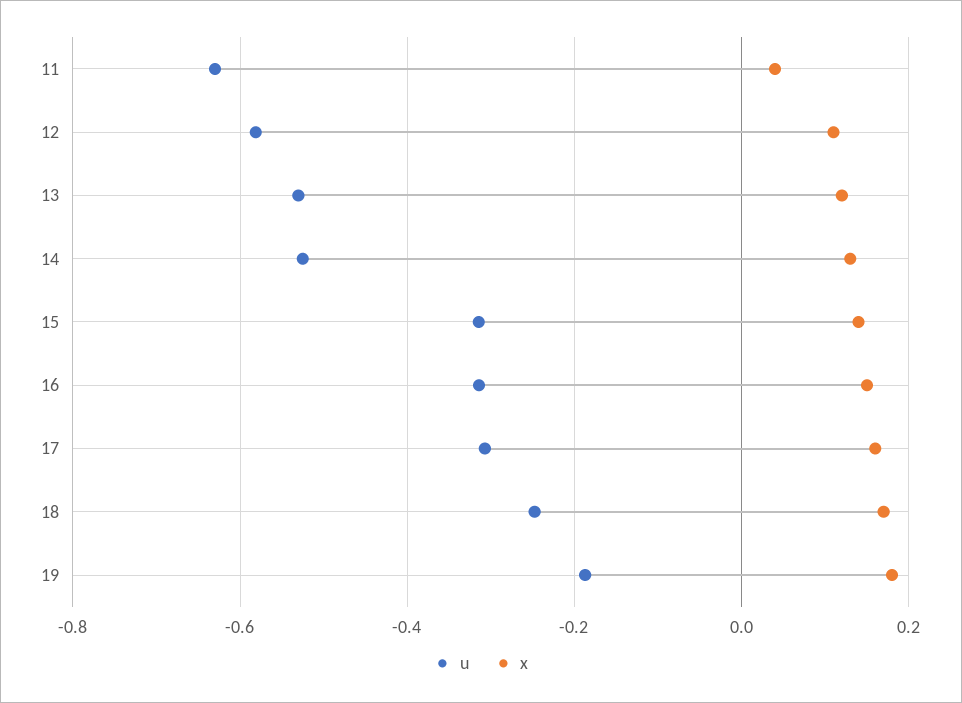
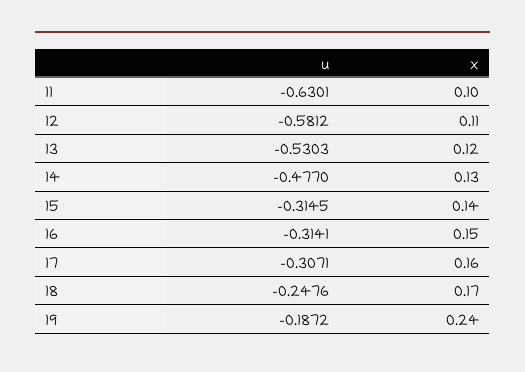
  {
    "u": {
      "11": -0.6301,
      "12": -0.5812,
      "13": -0.5303,
-     "14": -0.52,
+     "14": -0.477,
      "15": -0.3145,
      "16": -0.3141,
      "17": -0.3071,
      "18": -0.2476,
      "19": -0.1872
    },
    "x": {
-     "11": 0.04,
+     "11": 0.1,
      "12": 0.11,
      "13": 0.12,
      "14": 0.13,
      "15": 0.14,
      "16": 0.15,
      "17": 0.16,
      "18": 0.17,
-     "19": 0.18
+     "19": 0.24
    }
  }

